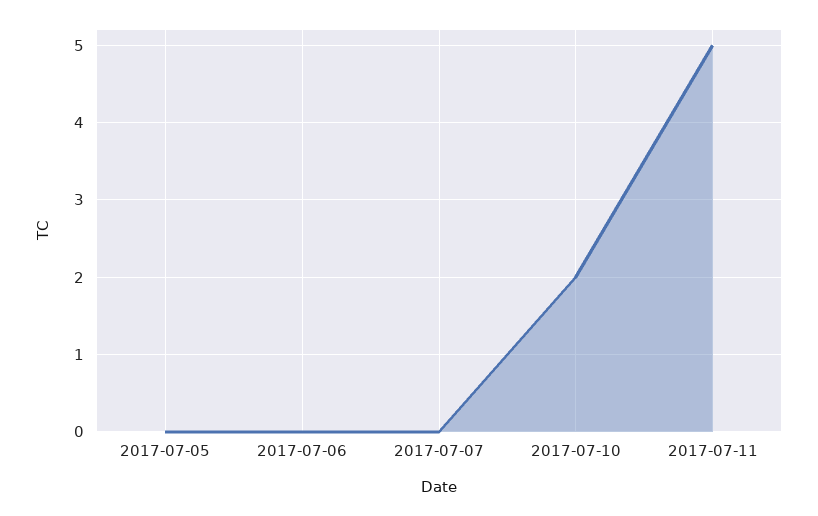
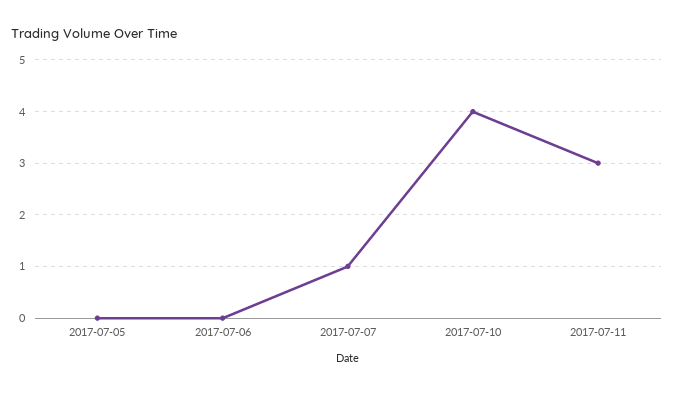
  {
    "2017-07-05": 0,
    "2017-07-06": 0,
-   "2017-07-07": 0,
+   "2017-07-07": 1,
-   "2017-07-10": 2,
+   "2017-07-10": 4,
-   "2017-07-11": 5
+   "2017-07-11": 3
  }

